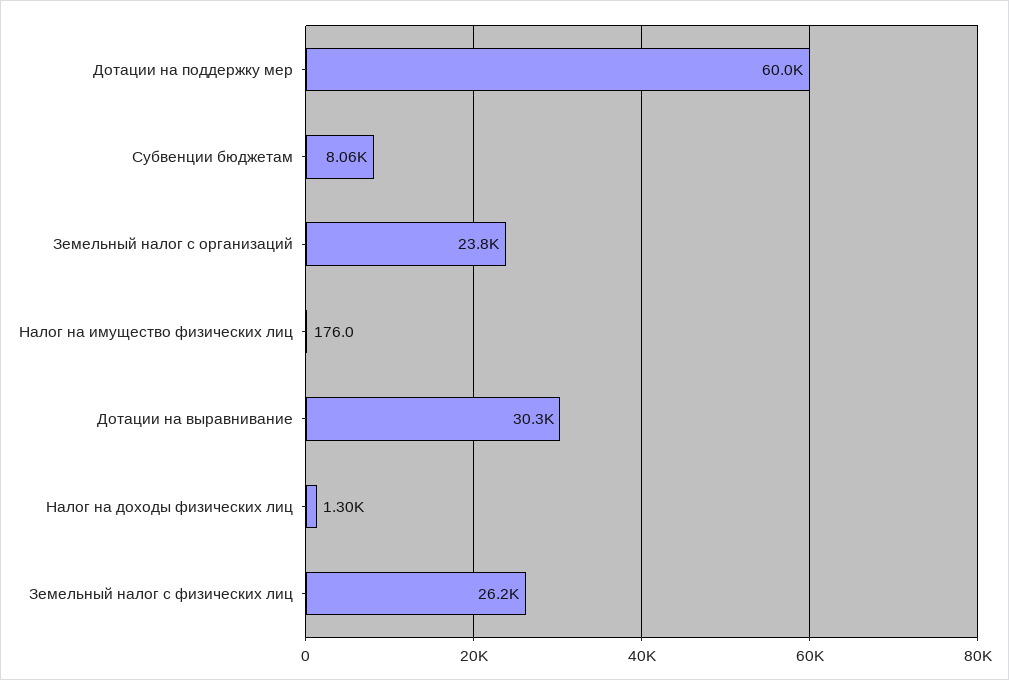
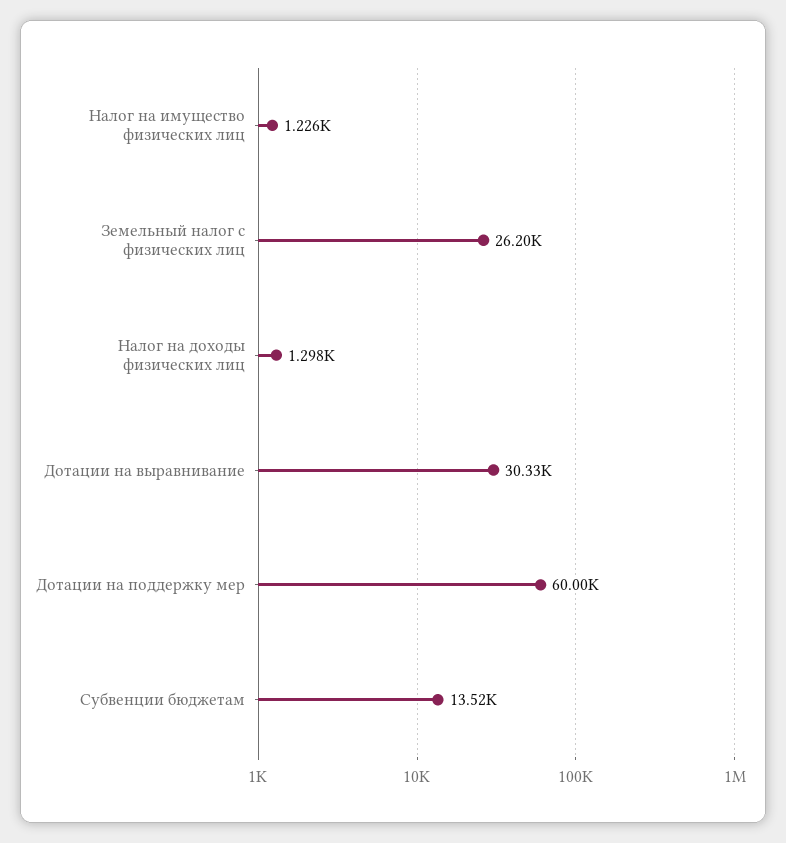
  {
    "Дотации на поддержку мер": 60000,
-   "Субвенции бюджетам": 8060,
+   "Субвенции бюджетам": 13520,
-   "Земельный налог с организаций": 23800,
-   "Налог на имущество физических лиц": 176,
+   "Налог на имущество физических лиц": 1226,
    "Дотации на выравнивание": 30330,
    "Налог на доходы физических лиц": 1298,
    "Земельный налог с физических лиц": 26200
  }

